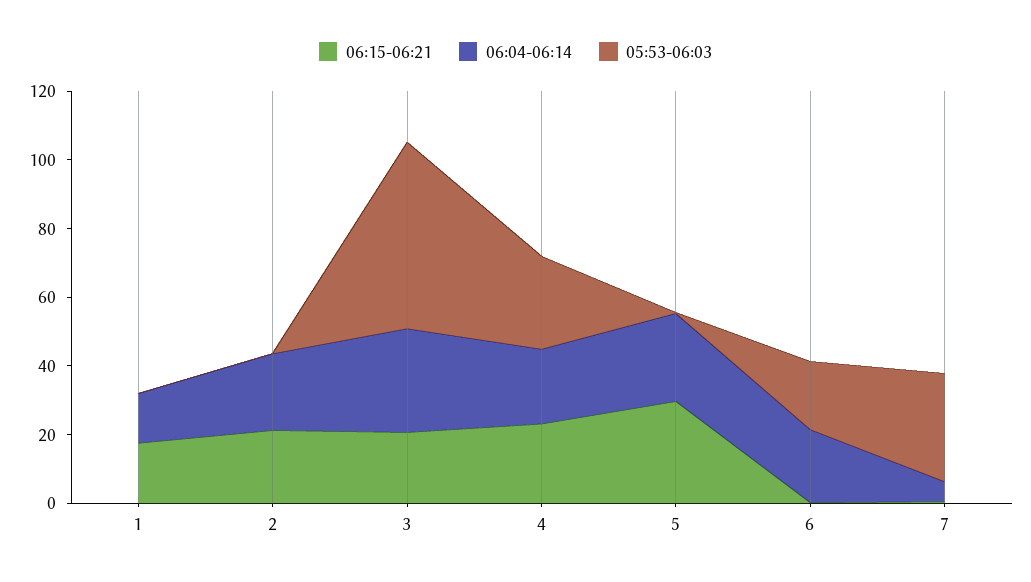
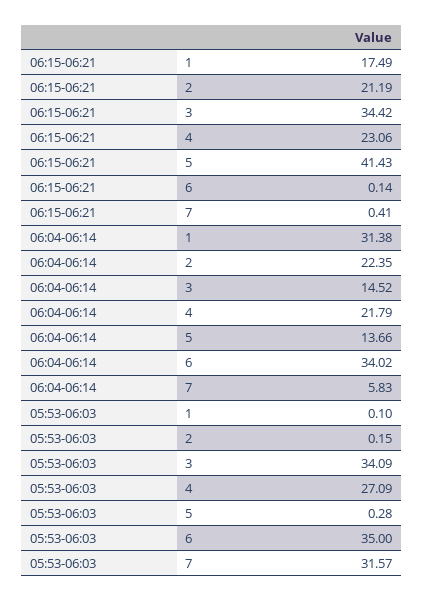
  {
    "06:15-06:21": {
      "1": 17.49,
      "2": 21.19,
-     "3": 20,
+     "3": 34.42,
      "4": 23.06,
-     "5": 30,
+     "5": 41.43,
      "6": 0.14,
      "7": 0.41
    },
    "06:04-06:14": {
-     "1": 15,
+     "1": 31.38,
      "2": 22.35,
-     "3": 30,
+     "3": 14.52,
      "4": 21.79,
-     "5": 25,
+     "5": 13.66,
-     "6": 20,
+     "6": 34.02,
      "7": 5.83
    },
    "05:53-06:03": {
      "1": 0.1,
      "2": 0.15,
-     "3": 55,
+     "3": 34.09,
      "4": 27.09,
      "5": 0.28,
-     "6": 20,
+     "6": 35,
      "7": 31.57
    }
  }

